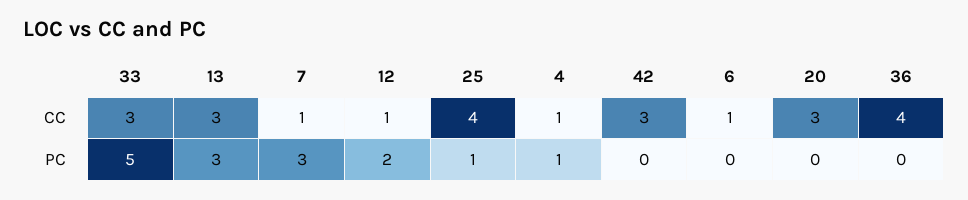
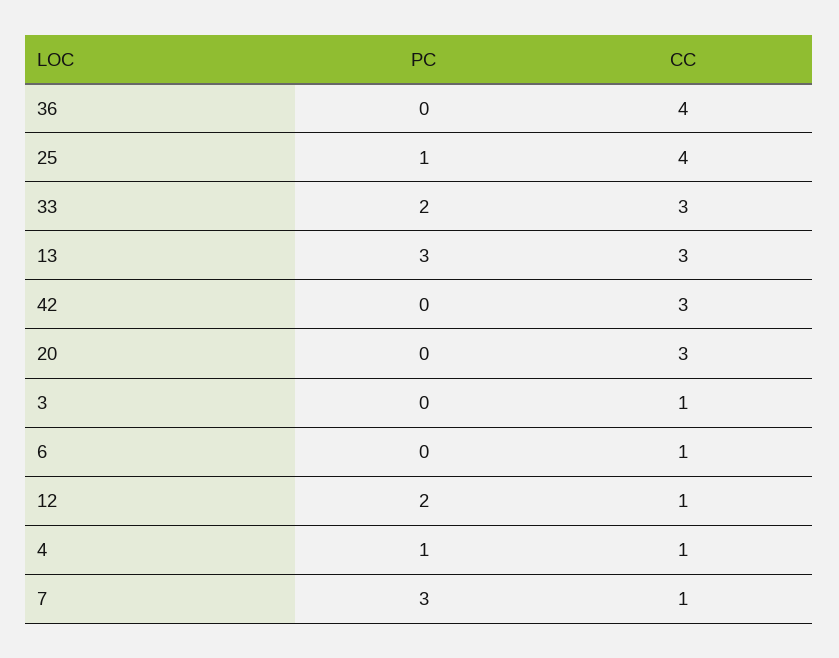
  {
    "33": {
      "CC": 3,
-     "PC": 5
+     "PC": 2
    },
    "13": {
      "CC": 3,
      "PC": 3
    },
    "7": {
      "CC": 1,
      "PC": 3
    },
    "12": {
      "CC": 1,
      "PC": 2
    },
    "25": {
      "CC": 4,
      "PC": 1
    },
    "4": {
      "CC": 1,
      "PC": 1
    },
    "42": {
      "CC": 3,
      "PC": 0
    },
    "6": {
      "CC": 1,
      "PC": 0
    },
    "20": {
      "CC": 3,
      "PC": 0
    },
    "36": {
      "CC": 4,
      "PC": 0
-   }
+   },
+   "3": {
+     "PC": 0,
+     "CC": 1
+   }
  }

